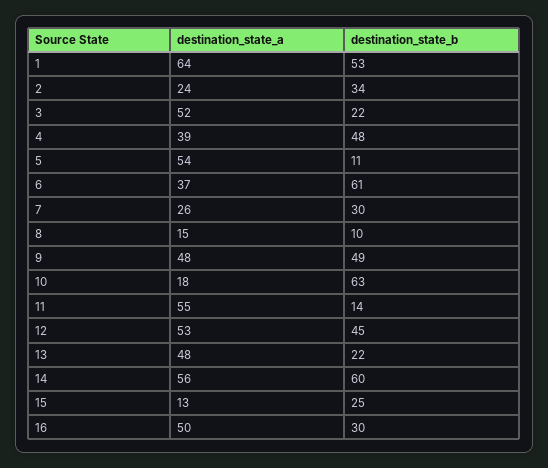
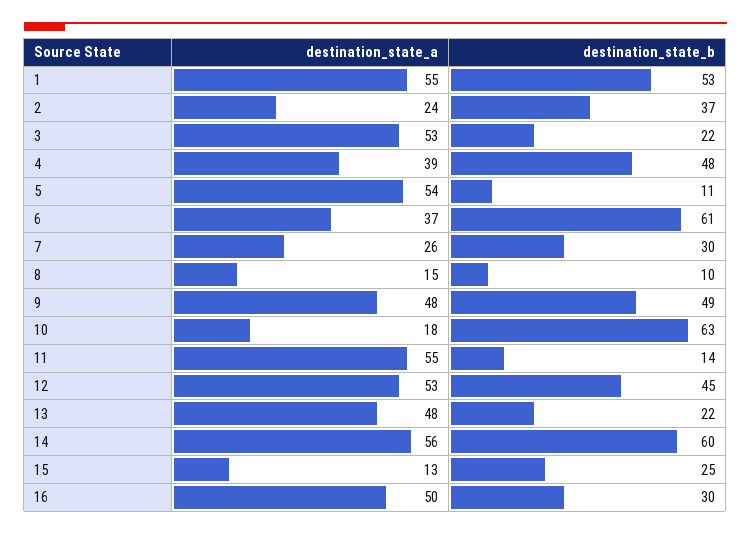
  {
    "destination_state_a": {
-     "1": 64,
+     "1": 55,
      "2": 24,
-     "3": 52,
+     "3": 53,
      "4": 39,
      "5": 54,
      "6": 37,
      "7": 26,
      "8": 15,
      "9": 48,
      "10": 18,
      "11": 55,
      "12": 53,
      "13": 48,
      "14": 56,
      "15": 13,
      "16": 50
    },
    "destination_state_b": {
      "1": 53,
-     "2": 34,
+     "2": 37,
      "3": 22,
      "4": 48,
      "5": 11,
      "6": 61,
      "7": 30,
      "8": 10,
      "9": 49,
      "10": 63,
      "11": 14,
      "12": 45,
      "13": 22,
      "14": 60,
      "15": 25,
      "16": 30
    }
  }

